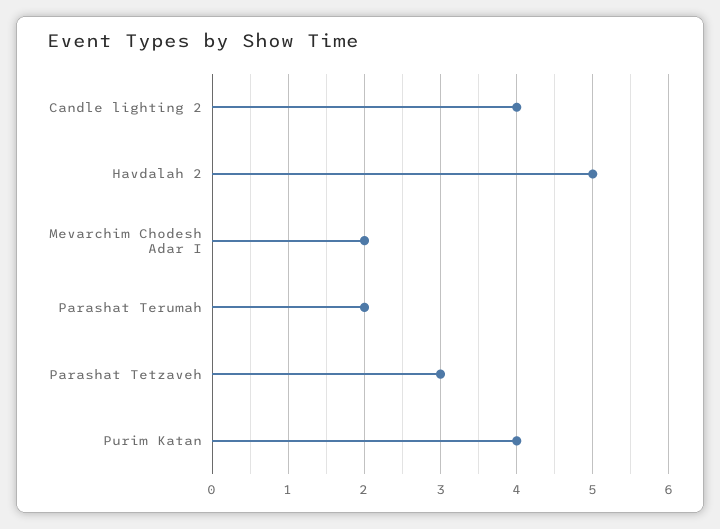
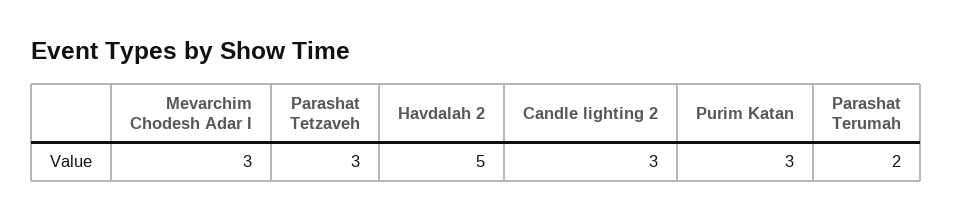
  {
-   "Candle lighting 2": 4,
+   "Candle lighting 2": 3,
    "Havdalah 2": 5,
-   "Mevarchim Chodesh Adar I": 2,
+   "Mevarchim Chodesh Adar I": 3,
    "Parashat Terumah": 2,
    "Parashat Tetzaveh": 3,
-   "Purim Katan": 4
+   "Purim Katan": 3
  }

